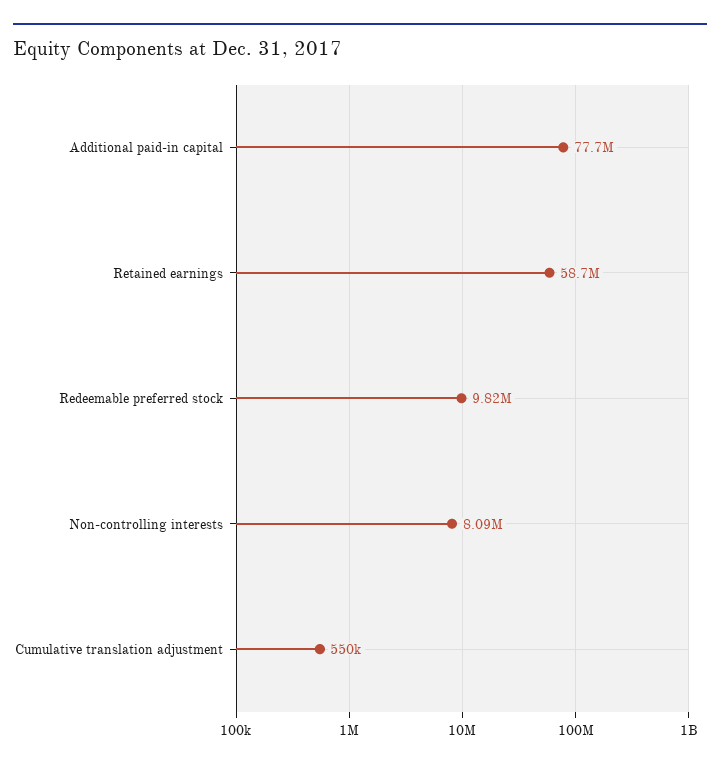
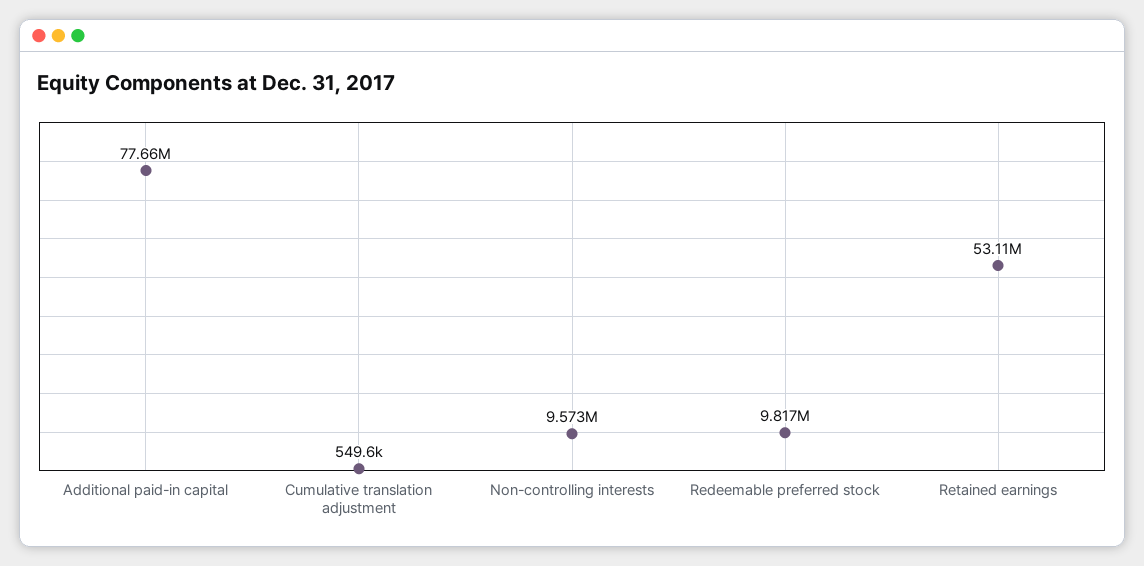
  {
    "Additional paid-in capital": 77660000,
-   "Retained earnings": 58700000,
+   "Retained earnings": 53110000,
    "Redeemable preferred stock": 9817000,
-   "Non-controlling interests": 8090000,
+   "Non-controlling interests": 9573000,
    "Cumulative translation adjustment": 549600
  }

